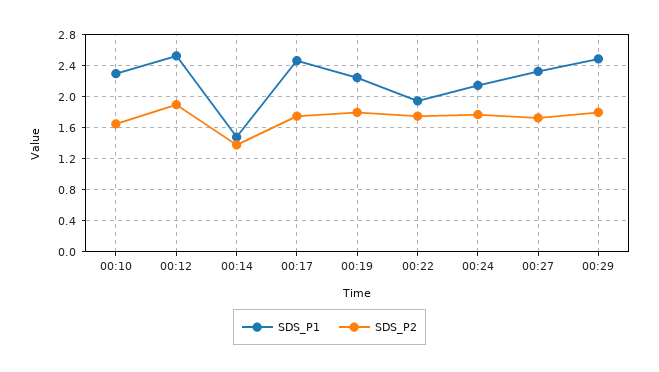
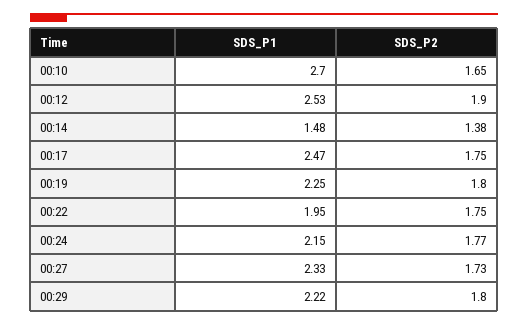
  {
    "SDS_P1": {
-     "00:10": 2.3,
+     "00:10": 2.7,
      "00:12": 2.53,
      "00:14": 1.48,
      "00:17": 2.47,
      "00:19": 2.25,
      "00:22": 1.95,
      "00:24": 2.15,
      "00:27": 2.33,
-     "00:29": 2.5
+     "00:29": 2.22
    },
    "SDS_P2": {
      "00:10": 1.65,
      "00:12": 1.9,
      "00:14": 1.38,
      "00:17": 1.75,
      "00:19": 1.8,
      "00:22": 1.75,
      "00:24": 1.77,
      "00:27": 1.73,
      "00:29": 1.8
    }
  }

